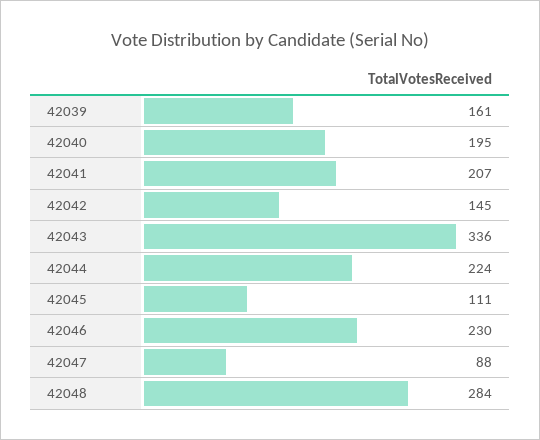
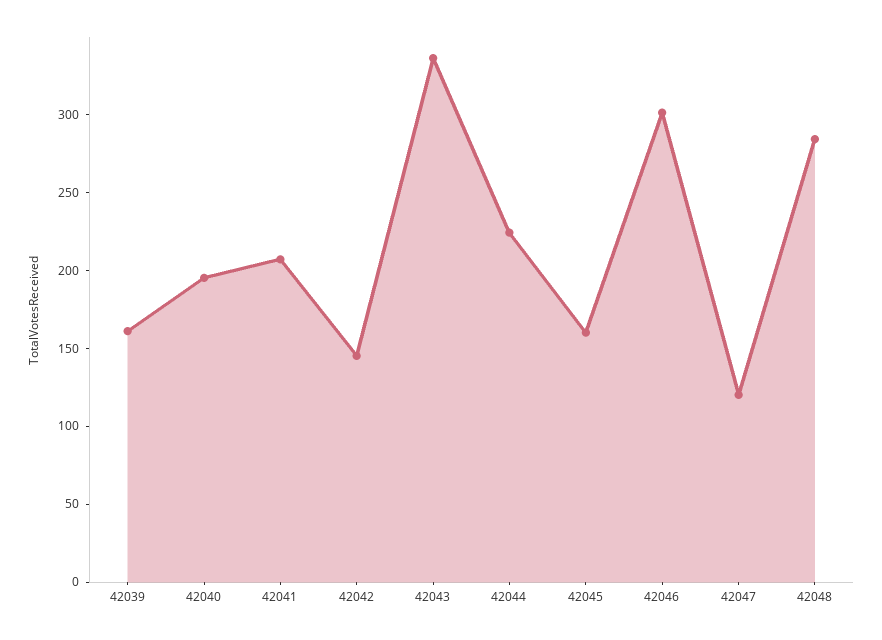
  {
    "42039": 161,
    "42040": 195,
    "42041": 207,
    "42042": 145,
    "42043": 336,
    "42044": 224,
-   "42045": 111,
+   "42045": 160,
-   "42046": 230,
+   "42046": 300,
-   "42047": 88,
+   "42047": 120,
    "42048": 284
  }

